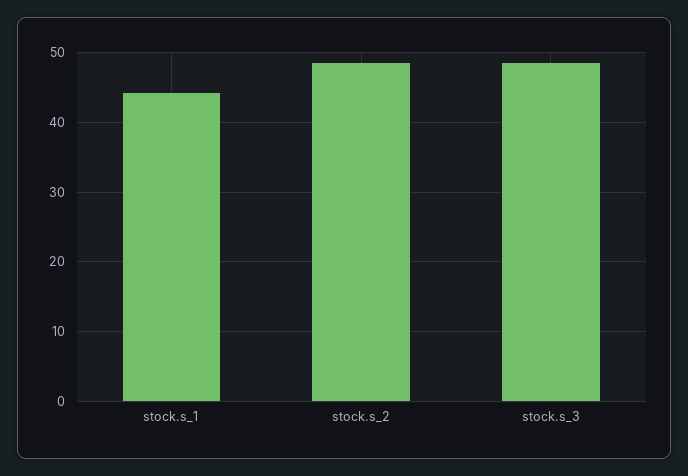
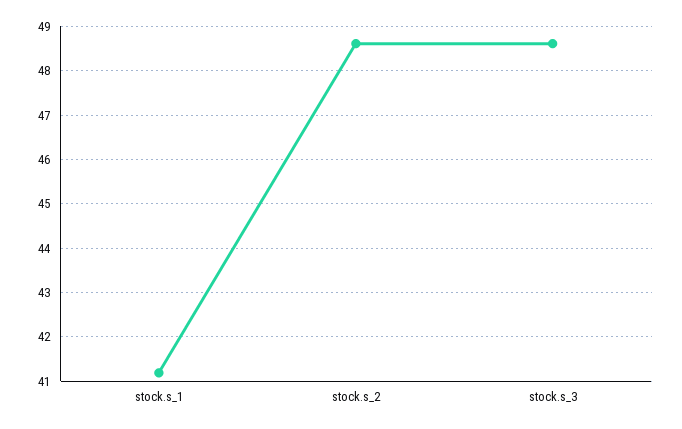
  {
-   "stock.s_1": 44,
+   "stock.s_1": 41.2,
    "stock.s_2": 48.6,
    "stock.s_3": 48.6
  }

